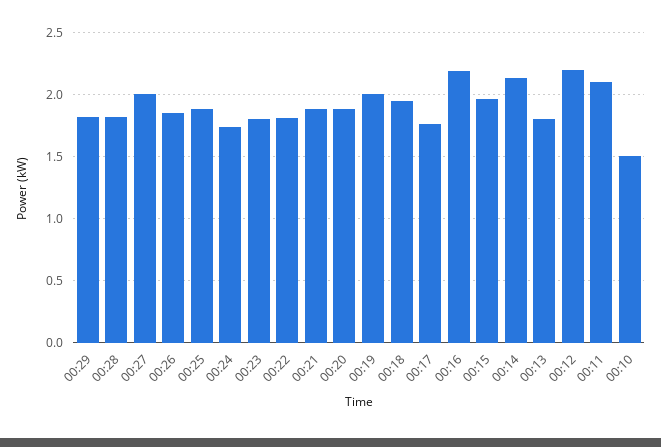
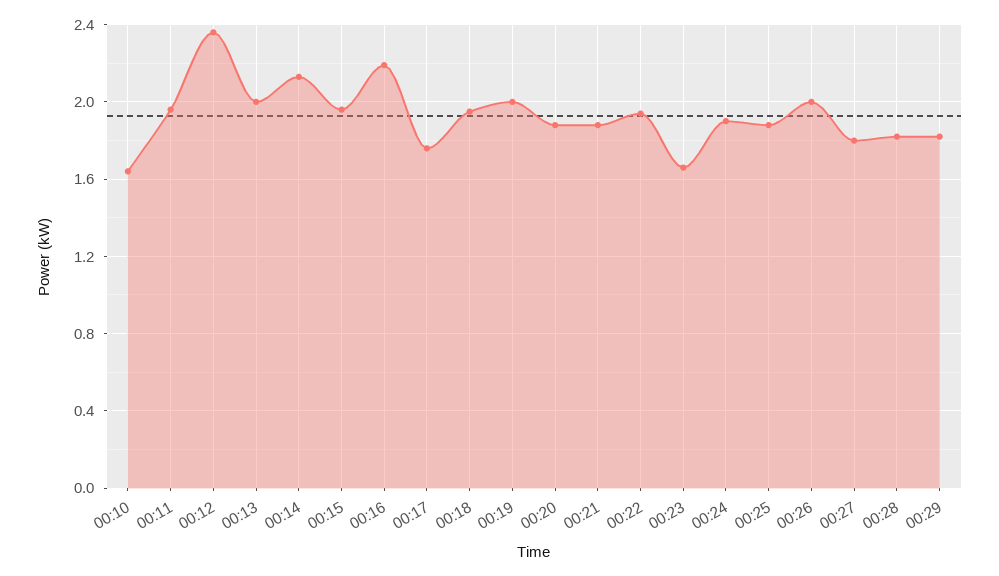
  {
    "00:29": 1.8,
    "00:28": 1.8,
-   "00:27": 2,
+   "00:27": 1.8,
-   "00:26": 1.85,
+   "00:26": 2,
    "00:25": 1.9,
-   "00:24": 1.75,
+   "00:24": 1.9,
-   "00:23": 1.8,
+   "00:23": 1.65,
-   "00:22": 1.8,
+   "00:22": 1.95,
    "00:21": 1.9,
    "00:20": 1.9,
    "00:19": 2,
    "00:18": 1.95,
    "00:17": 1.75,
    "00:16": 2.2,
    "00:15": 1.95,
    "00:14": 2.15,
-   "00:13": 1.8,
+   "00:13": 2,
-   "00:12": 2.2,
+   "00:12": 2.35,
-   "00:11": 2.1,
+   "00:11": 1.95,
-   "00:10": 1.5
+   "00:10": 1.65
  }

